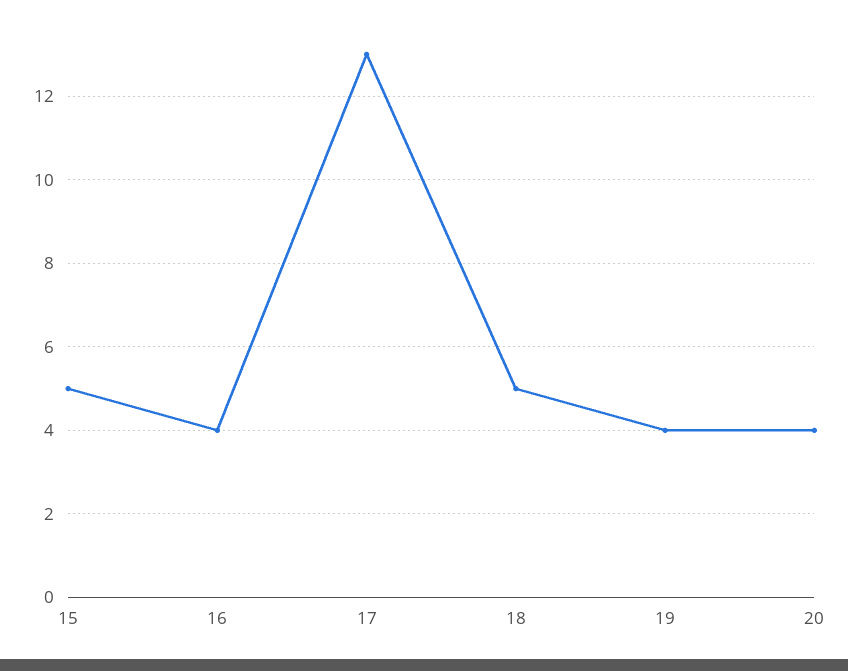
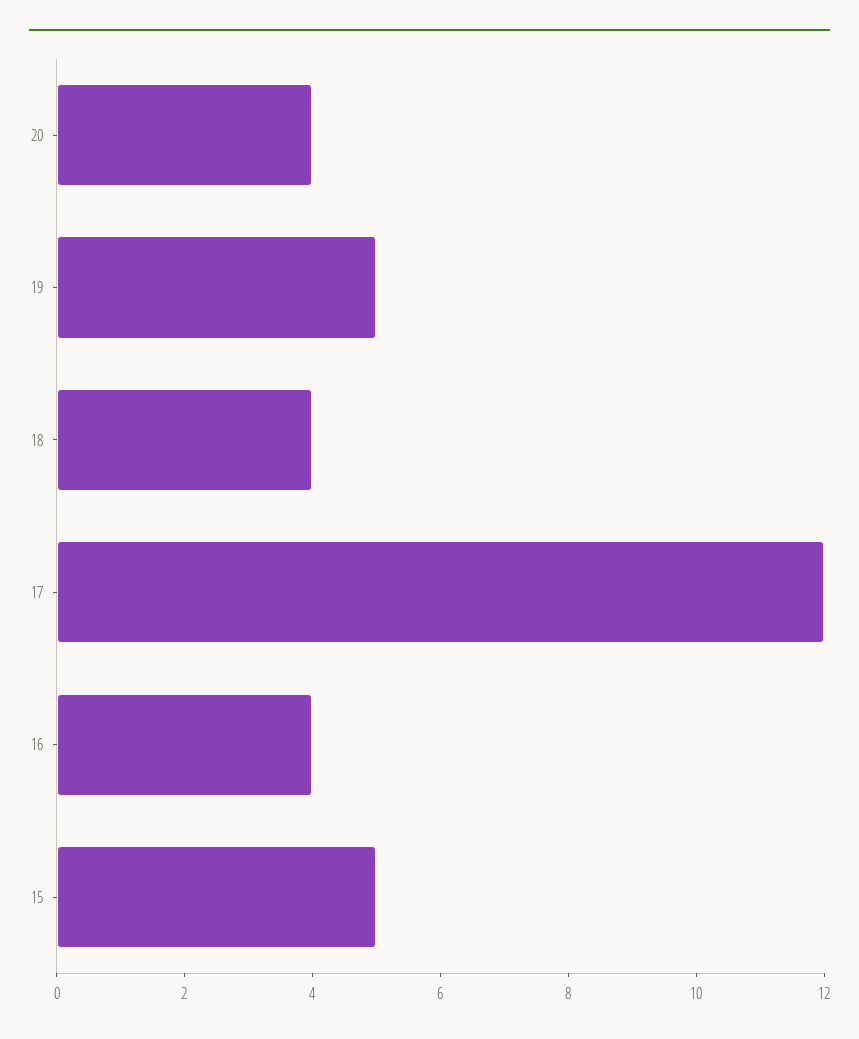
  {
    "15": 5,
    "16": 4,
-   "17": 13,
+   "17": 12,
-   "18": 5,
+   "18": 4,
-   "19": 4,
+   "19": 5,
    "20": 4
  }

